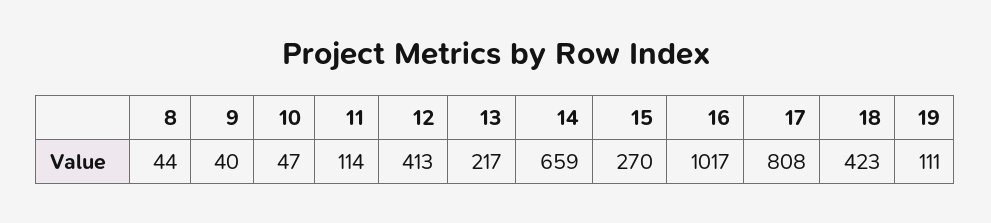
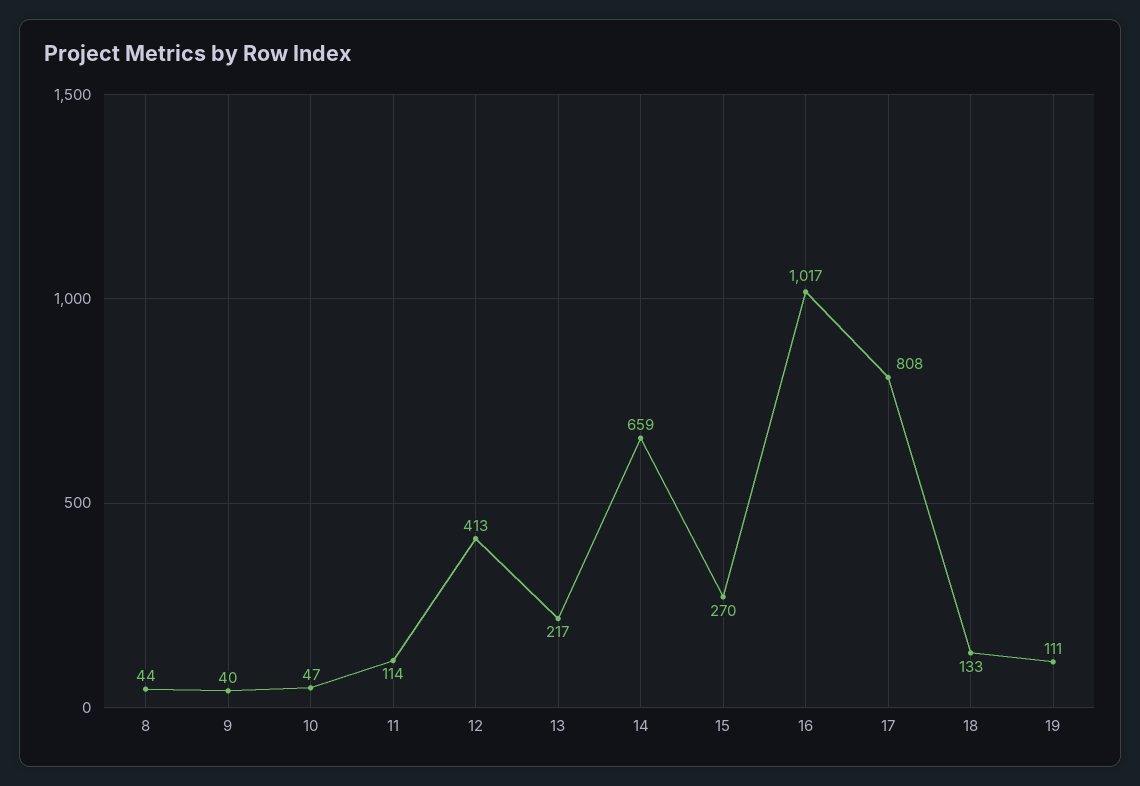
  {
    "8": 44,
    "9": 40,
    "10": 47,
    "11": 114,
    "12": 413,
    "13": 217,
    "14": 659,
    "15": 270,
    "16": 1017,
    "17": 808,
-   "18": 423,
+   "18": 133,
    "19": 111
  }

